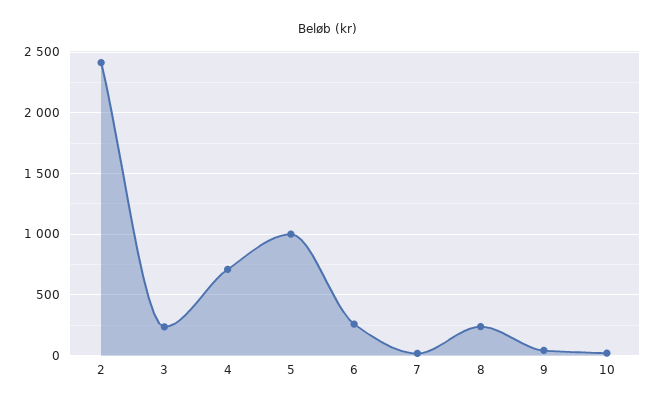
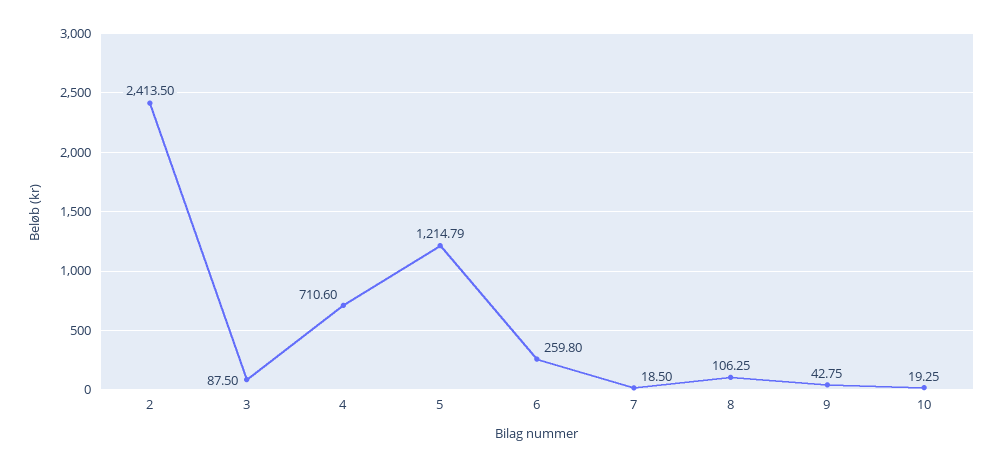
  {
    "2": 2413.5,
-   "3": 250,
+   "3": 87.5,
    "4": 710.6,
-   "5": 1000,
+   "5": 1214.79,
    "6": 259.8,
    "7": 18.5,
-   "8": 250,
+   "8": 106.25,
    "9": 42.75,
    "10": 19.25
  }

